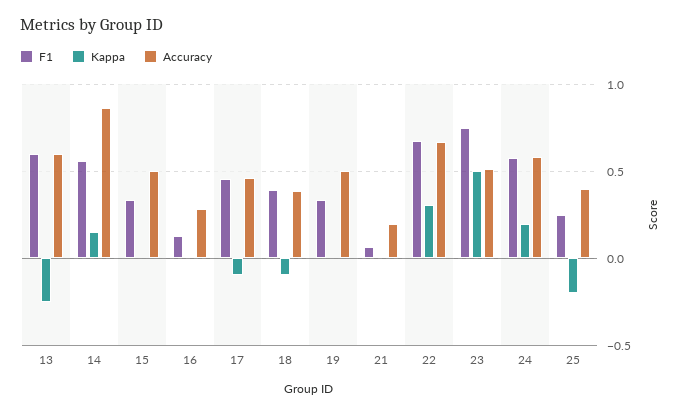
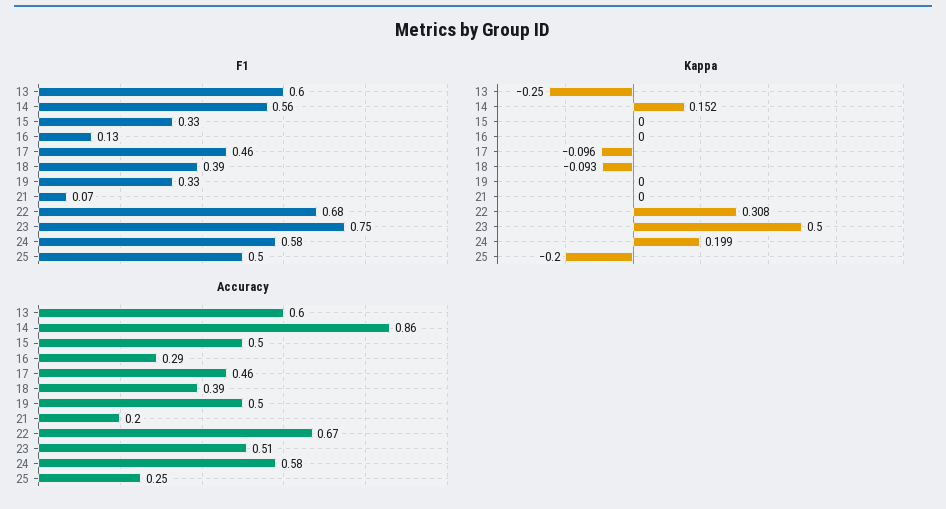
  {
    "F1": {
      "13": 0.6,
      "14": 0.56,
      "15": 0.33,
      "16": 0.13,
      "17": 0.46,
      "18": 0.39,
      "19": 0.33,
      "21": 0.07,
      "22": 0.68,
      "23": 0.75,
      "24": 0.58,
-     "25": 0.25
+     "25": 0.5
    },
    "Kappa": {
      "13": -0.25,
      "14": 0.152,
      "15": 0,
      "16": 0,
      "17": -0.096,
      "18": -0.093,
      "19": 0,
      "21": 0,
      "22": 0.308,
      "23": 0.5,
      "24": 0.199,
      "25": -0.2
    },
    "Accuracy": {
      "13": 0.6,
      "14": 0.86,
      "15": 0.5,
      "16": 0.29,
      "17": 0.46,
      "18": 0.39,
      "19": 0.5,
      "21": 0.2,
      "22": 0.67,
      "23": 0.51,
      "24": 0.58,
-     "25": 0.4
+     "25": 0.25
    }
  }

